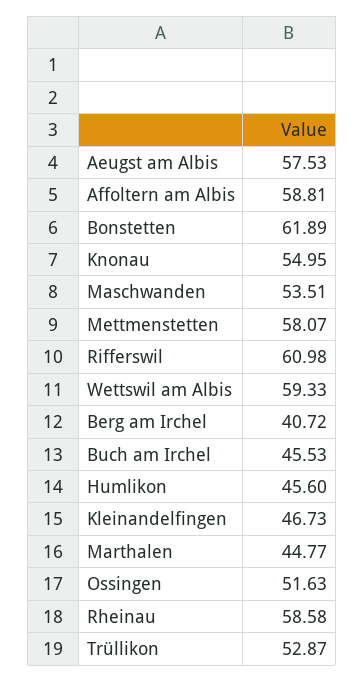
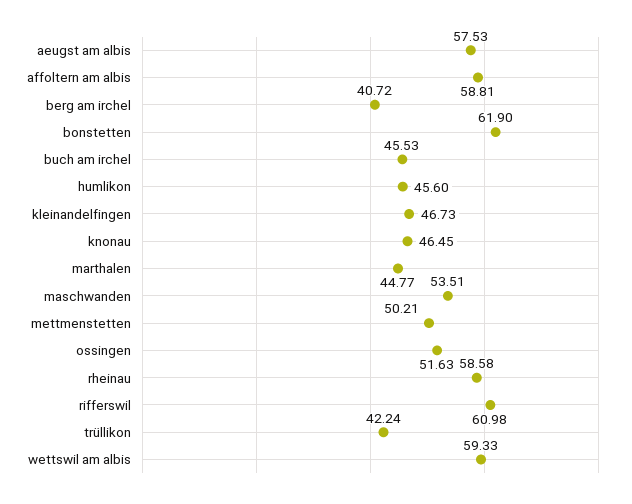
  {
    "Aeugst am Albis": 57.53,
    "Affoltern am Albis": 58.81,
-   "Bonstetten": 61.89,
+   "Bonstetten": 61.9,
-   "Knonau": 54.95,
+   "Knonau": 46.45,
    "Maschwanden": 53.51,
-   "Mettmenstetten": 58.07,
+   "Mettmenstetten": 50.21,
    "Rifferswil": 60.98,
    "Wettswil am Albis": 59.33,
    "Berg am Irchel": 40.72,
    "Buch am Irchel": 45.53,
    "Humlikon": 45.6,
    "Kleinandelfingen": 46.73,
    "Marthalen": 44.77,
    "Ossingen": 51.63,
    "Rheinau": 58.58,
-   "Trüllikon": 52.87
+   "Trüllikon": 42.24
  }

